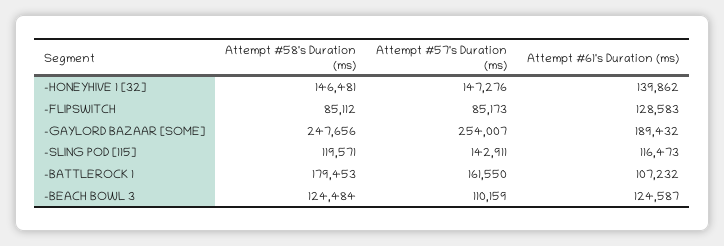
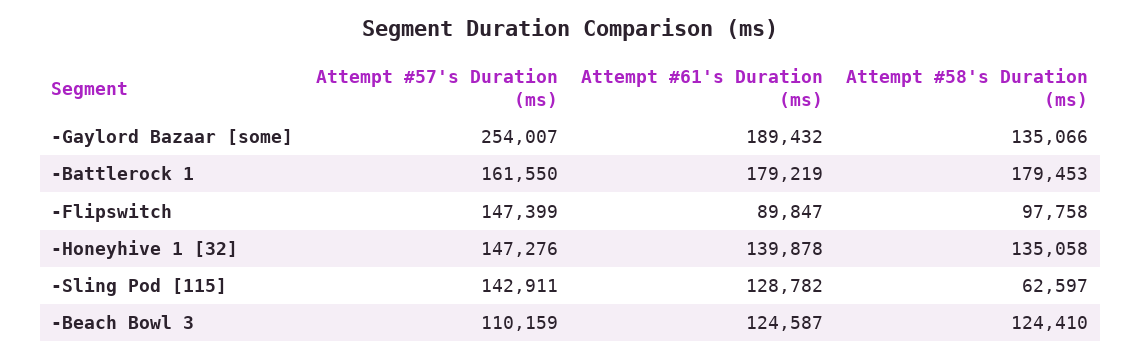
  {
    "Attempt #58's Duration (ms)": {
-     "-HONEYHIVE 1 [32]": 146481,
+     "-HONEYHIVE 1 [32]": 135058,
-     "-FLIPSWITCH": 85112,
+     "-FLIPSWITCH": 97758,
-     "-GAYLORD BAZAAR [SOME]": 247656,
+     "-GAYLORD BAZAAR [SOME]": 135066,
-     "-SLING POD [115]": 119571,
+     "-SLING POD [115]": 62597,
      "-BATTLEROCK 1": 179453,
-     "-BEACH BOWL 3": 124484
+     "-BEACH BOWL 3": 124410
    },
    "Attempt #57's Duration (ms)": {
      "-HONEYHIVE 1 [32]": 147276,
-     "-FLIPSWITCH": 85173,
+     "-FLIPSWITCH": 147399,
      "-GAYLORD BAZAAR [SOME]": 254007,
      "-SLING POD [115]": 142911,
      "-BATTLEROCK 1": 161550,
      "-BEACH BOWL 3": 110159
    },
    "Attempt #61's Duration (ms)": {
-     "-HONEYHIVE 1 [32]": 139862,
+     "-HONEYHIVE 1 [32]": 139878,
-     "-FLIPSWITCH": 128583,
+     "-FLIPSWITCH": 89847,
      "-GAYLORD BAZAAR [SOME]": 189432,
-     "-SLING POD [115]": 116473,
+     "-SLING POD [115]": 128782,
-     "-BATTLEROCK 1": 107232,
+     "-BATTLEROCK 1": 179219,
      "-BEACH BOWL 3": 124587
    }
  }

